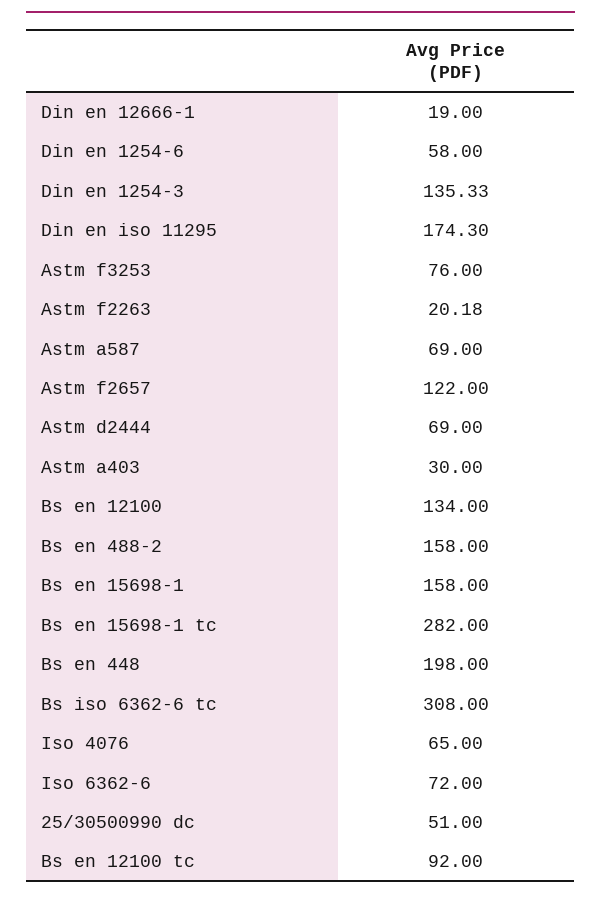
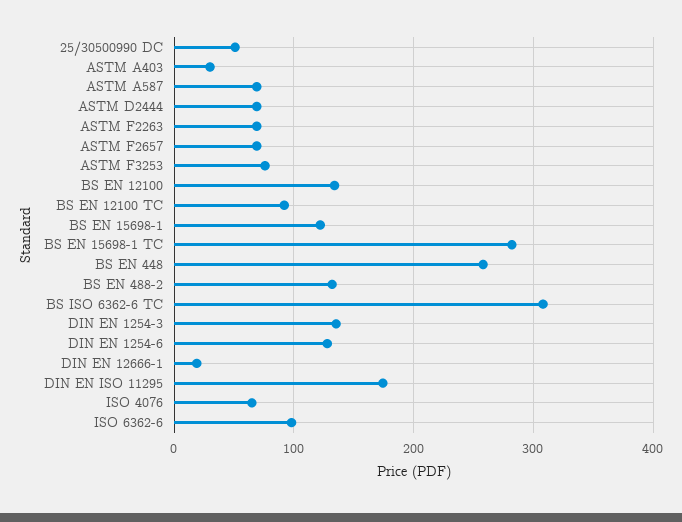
  {
    "Din en 12666-1": 19,
-   "Din en 1254-6": 58,
+   "Din en 1254-6": 130,
    "Din en 1254-3": 135.33,
    "Din en iso 11295": 174.3,
    "Astm f3253": 76,
-   "Astm f2263": 20.18,
+   "Astm f2263": 70,
    "Astm a587": 69,
-   "Astm f2657": 122,
+   "Astm f2657": 70,
    "Astm d2444": 69,
    "Astm a403": 30,
    "Bs en 12100": 134,
-   "Bs en 488-2": 158,
+   "Bs en 488-2": 130,
-   "Bs en 15698-1": 158,
+   "Bs en 15698-1": 120,
    "Bs en 15698-1 tc": 282,
-   "Bs en 448": 198,
+   "Bs en 448": 260,
    "Bs iso 6362-6 tc": 308,
    "Iso 4076": 65,
-   "Iso 6362-6": 72,
+   "Iso 6362-6": 100,
    "25/30500990 dc": 51,
    "Bs en 12100 tc": 92
  }

